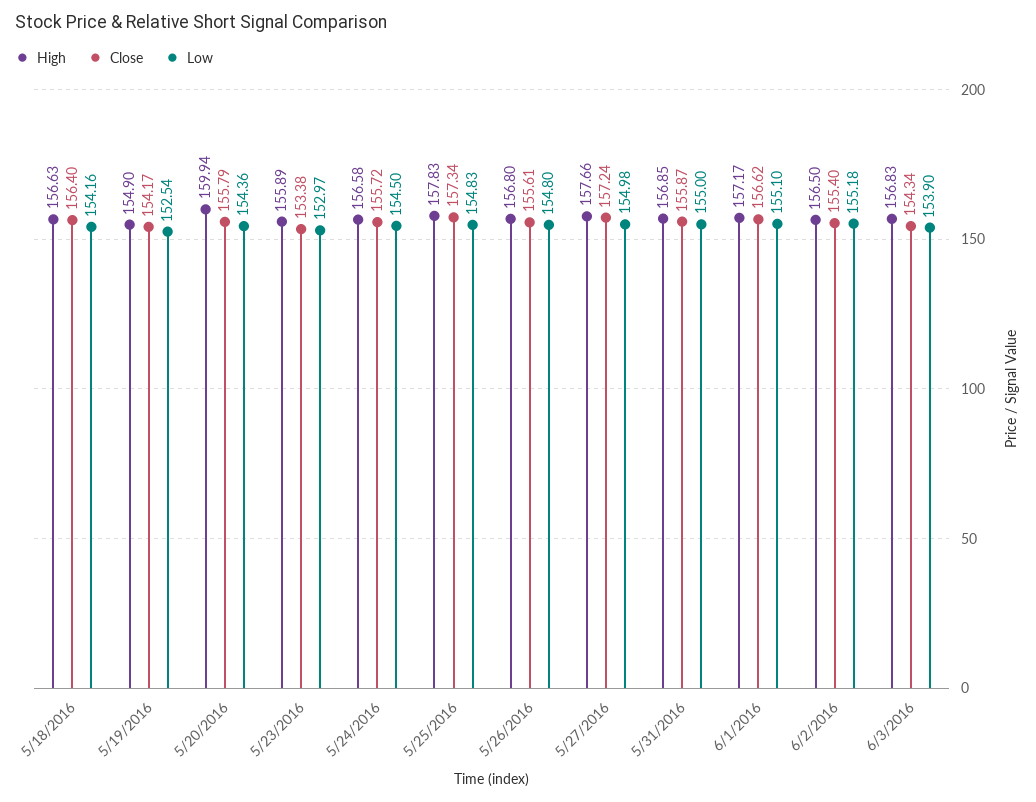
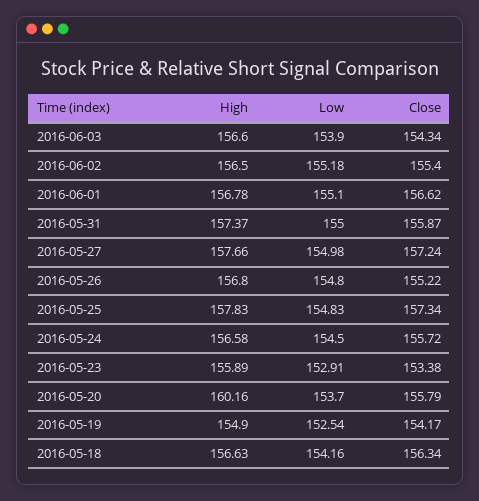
  {
    "High": {
      "5/18/2016": 156.63,
      "5/19/2016": 154.9,
-     "5/20/2016": 159.94,
+     "5/20/2016": 160.16,
      "5/23/2016": 155.89,
      "5/24/2016": 156.58,
      "5/25/2016": 157.83,
      "5/26/2016": 156.8,
      "5/27/2016": 157.66,
-     "5/31/2016": 156.85,
+     "5/31/2016": 157.37,
-     "6/1/2016": 157.17,
+     "6/1/2016": 156.78,
      "6/2/2016": 156.5,
-     "6/3/2016": 156.83
+     "6/3/2016": 156.6
    },
    "Close": {
-     "5/18/2016": 156.4,
+     "5/18/2016": 156.34,
      "5/19/2016": 154.17,
      "5/20/2016": 155.79,
      "5/23/2016": 153.38,
      "5/24/2016": 155.72,
      "5/25/2016": 157.34,
-     "5/26/2016": 155.61,
+     "5/26/2016": 155.22,
      "5/27/2016": 157.24,
      "5/31/2016": 155.87,
      "6/1/2016": 156.62,
      "6/2/2016": 155.4,
      "6/3/2016": 154.34
    },
    "Low": {
      "5/18/2016": 154.16,
      "5/19/2016": 152.54,
-     "5/20/2016": 154.36,
+     "5/20/2016": 153.7,
-     "5/23/2016": 152.97,
+     "5/23/2016": 152.91,
      "5/24/2016": 154.5,
      "5/25/2016": 154.83,
      "5/26/2016": 154.8,
      "5/27/2016": 154.98,
      "5/31/2016": 155,
      "6/1/2016": 155.1,
      "6/2/2016": 155.18,
      "6/3/2016": 153.9
    }
  }

